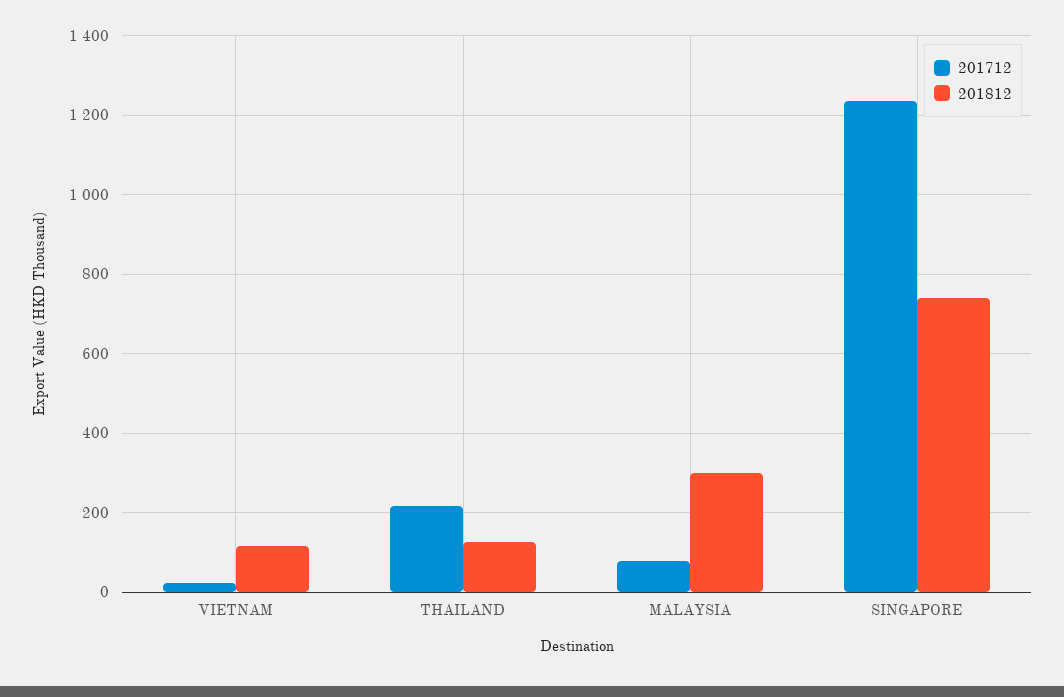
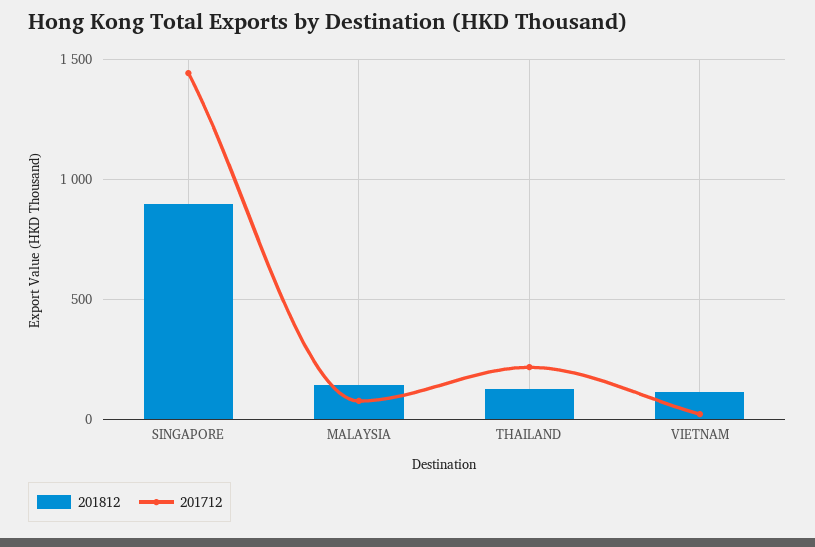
  {
    "201712": {
      "VIETNAM": 20,
      "THAILAND": 220,
      "MALAYSIA": 80,
-     "SINGAPORE": 1240
+     "SINGAPORE": 1450
    },
    "201812": {
      "VIETNAM": 120,
      "THAILAND": 120,
-     "MALAYSIA": 300,
+     "MALAYSIA": 150,
-     "SINGAPORE": 740
+     "SINGAPORE": 900
    }
  }

